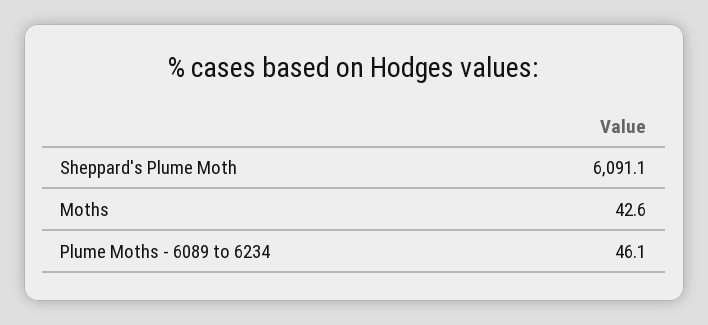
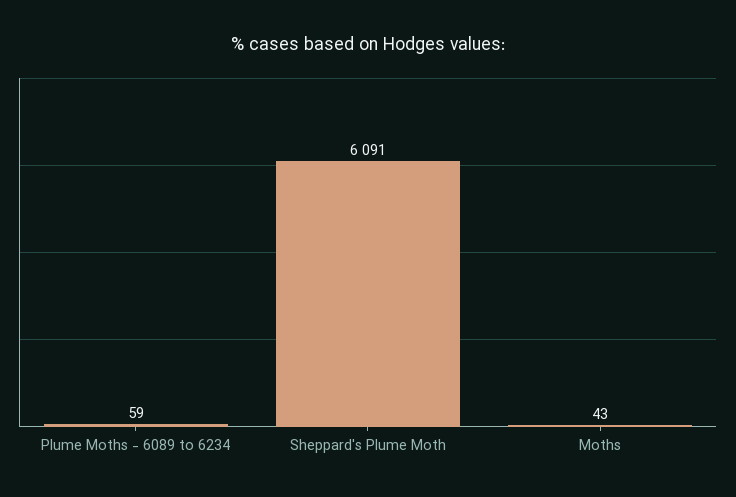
  {
    "Sheppard's Plume Moth": 6091.1,
    "Moths": 42.6,
-   "Plume Moths - 6089 to 6234": 46.1
+   "Plume Moths - 6089 to 6234": 59
  }

